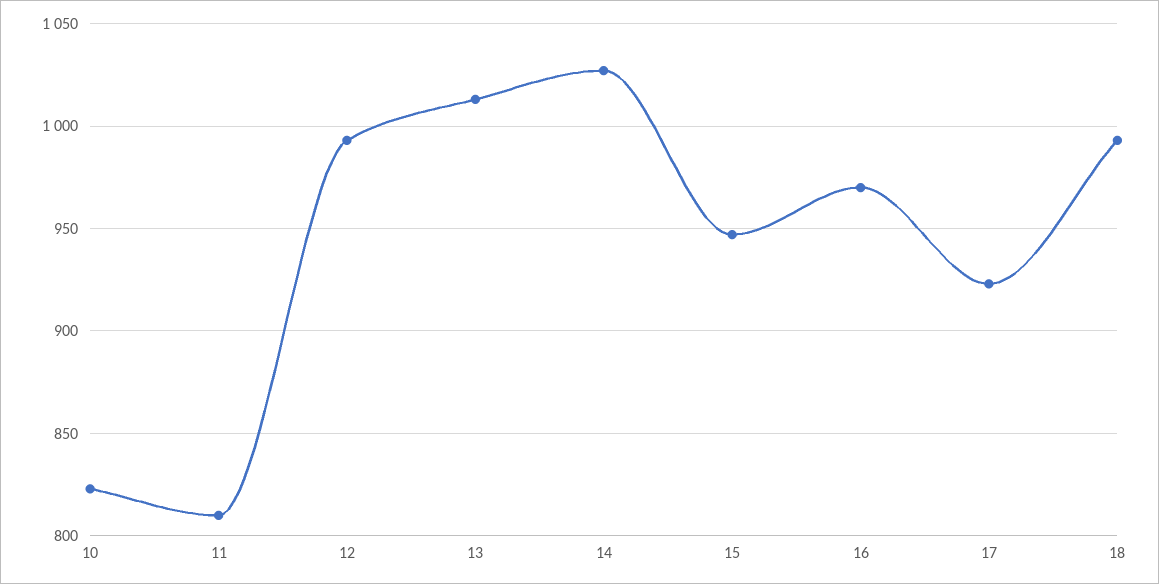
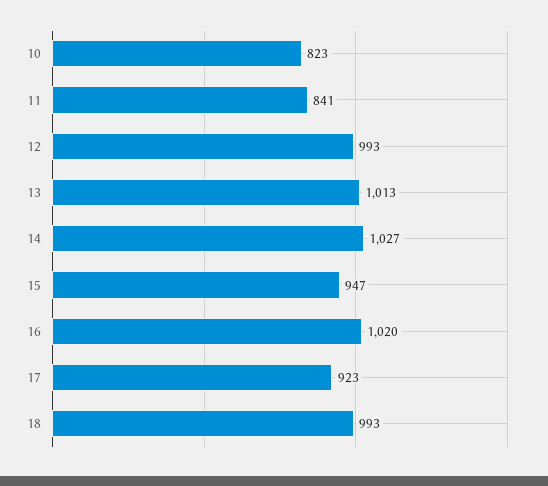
  {
    "10": 823,
-   "11": 810,
+   "11": 841,
    "12": 993,
    "13": 1013,
    "14": 1027,
    "15": 947,
-   "16": 970,
+   "16": 1020,
    "17": 923,
    "18": 993
  }

